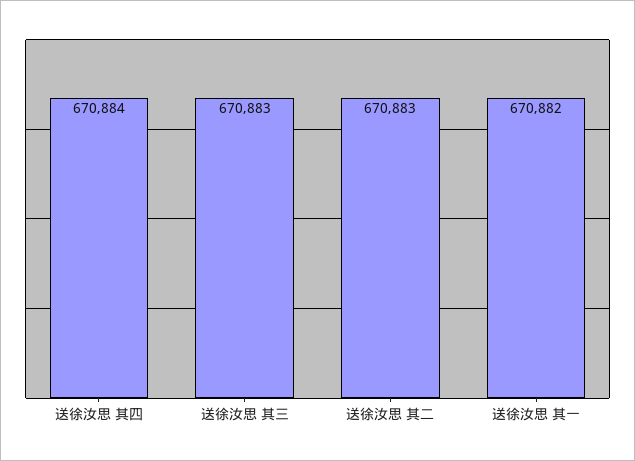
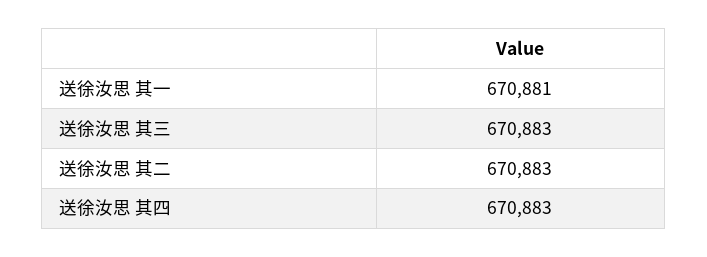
  {
-   "送徐汝思 其四": 670884,
+   "送徐汝思 其四": 670883,
    "送徐汝思 其三": 670883,
    "送徐汝思 其二": 670883,
-   "送徐汝思 其一": 670882
+   "送徐汝思 其一": 670881
  }

